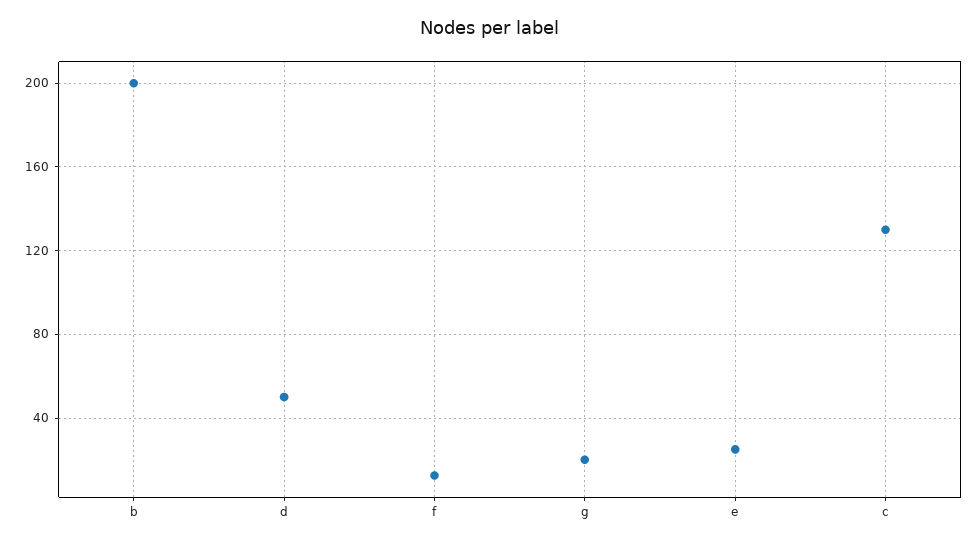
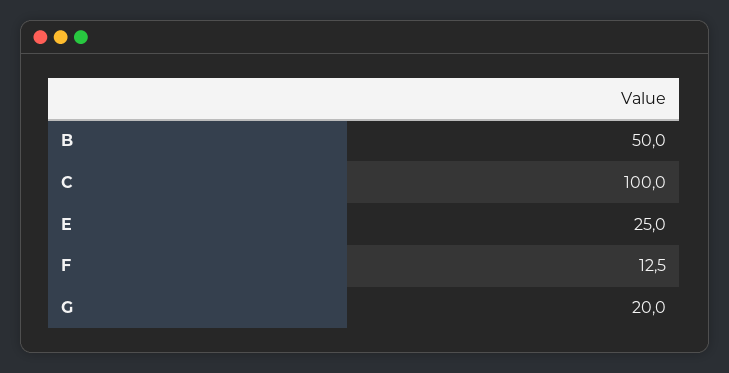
  {
-   "b": 200,
+   "b": 50,
-   "d": 50,
    "f": 12.5,
    "g": 20,
    "e": 25,
-   "c": 130
+   "c": 100
  }

